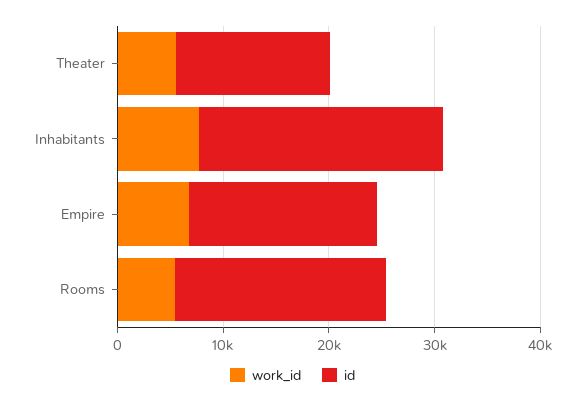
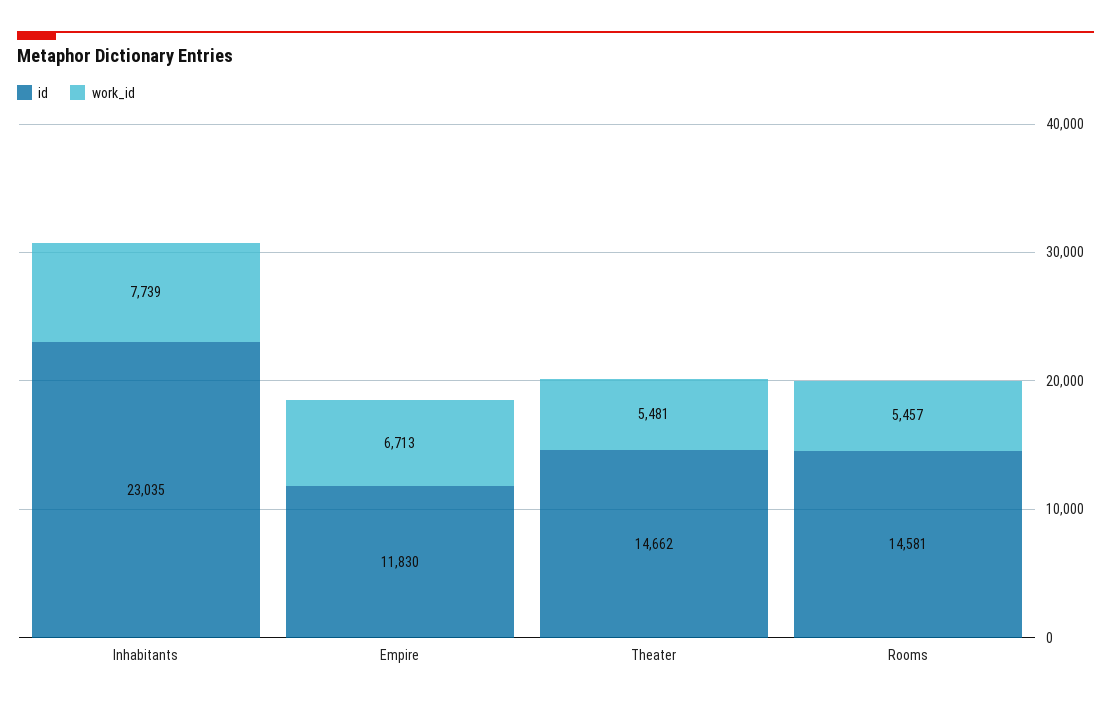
  {
    "work_id": {
      "Theater": 5481,
      "Inhabitants": 7739,
      "Empire": 6713,
      "Rooms": 5457
    },
    "id": {
      "Theater": 14662,
      "Inhabitants": 23035,
-     "Empire": 18000,
+     "Empire": 11830,
-     "Rooms": 20000
+     "Rooms": 14581
    }
  }

